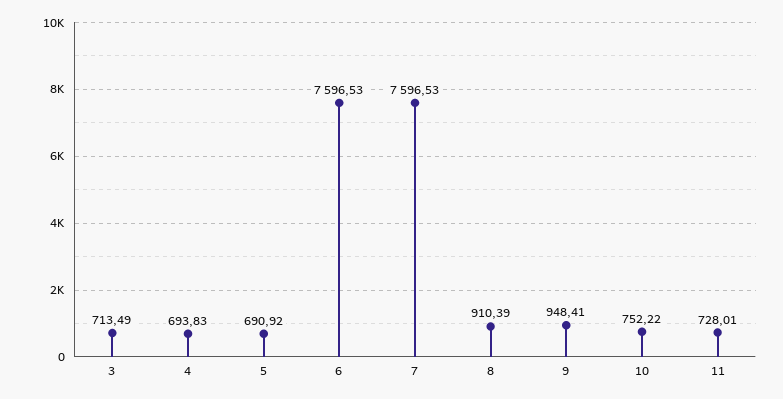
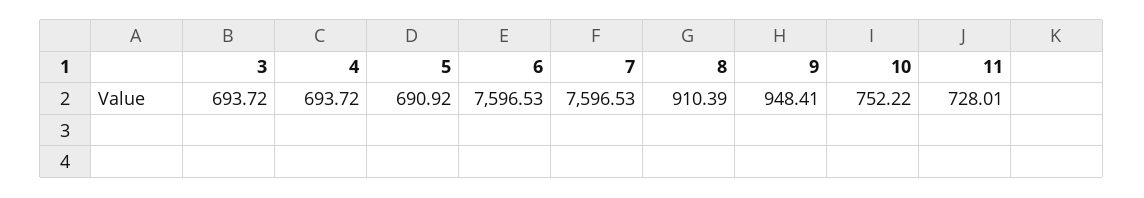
  {
-   "3": 713.49,
+   "3": 693.72,
-   "4": 693.83,
+   "4": 693.72,
    "5": 690.92,
    "6": 7596.53,
    "7": 7596.53,
    "8": 910.39,
    "9": 948.41,
    "10": 752.22,
    "11": 728.01
  }

